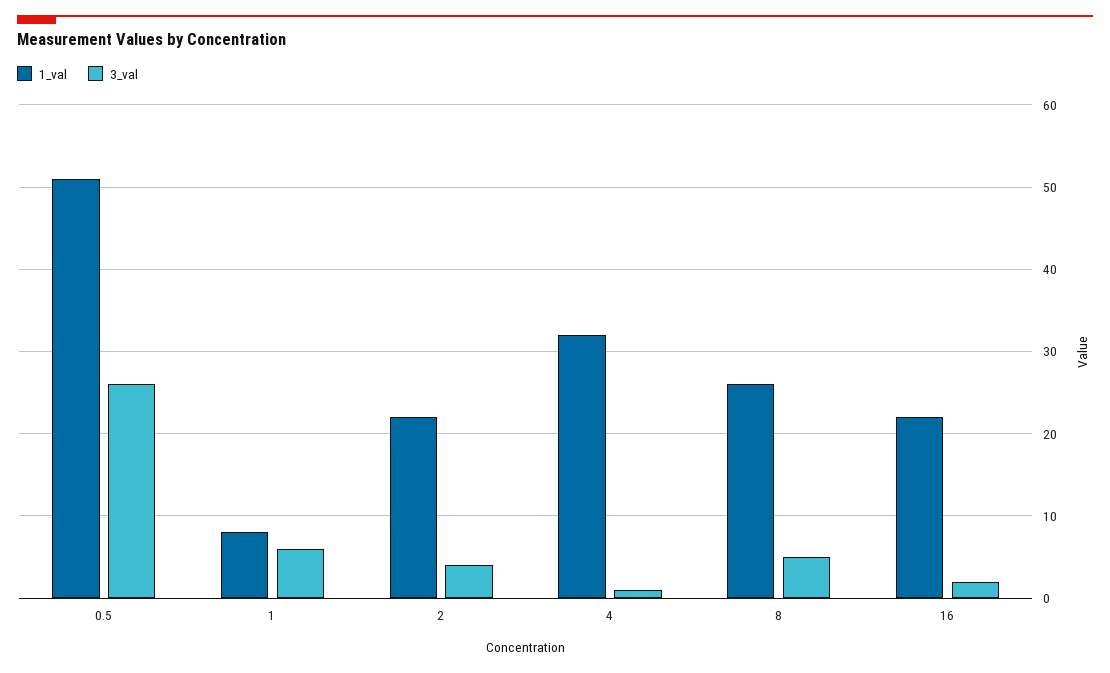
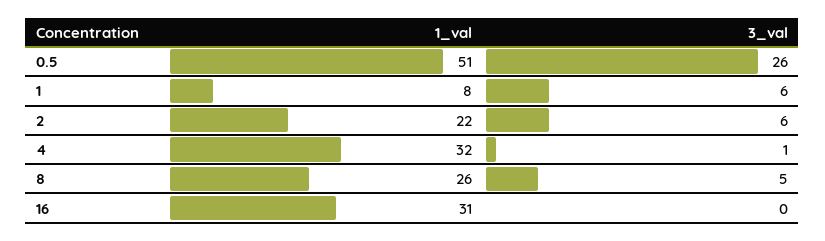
  {
    "1_val": {
      "0.5": 51,
      "1": 8,
      "2": 22,
      "4": 32,
      "8": 26,
-     "16": 22
+     "16": 31
    },
    "3_val": {
      "0.5": 26,
      "1": 6,
-     "2": 4,
+     "2": 6,
      "4": 1,
      "8": 5,
-     "16": 2
+     "16": 0
    }
  }

